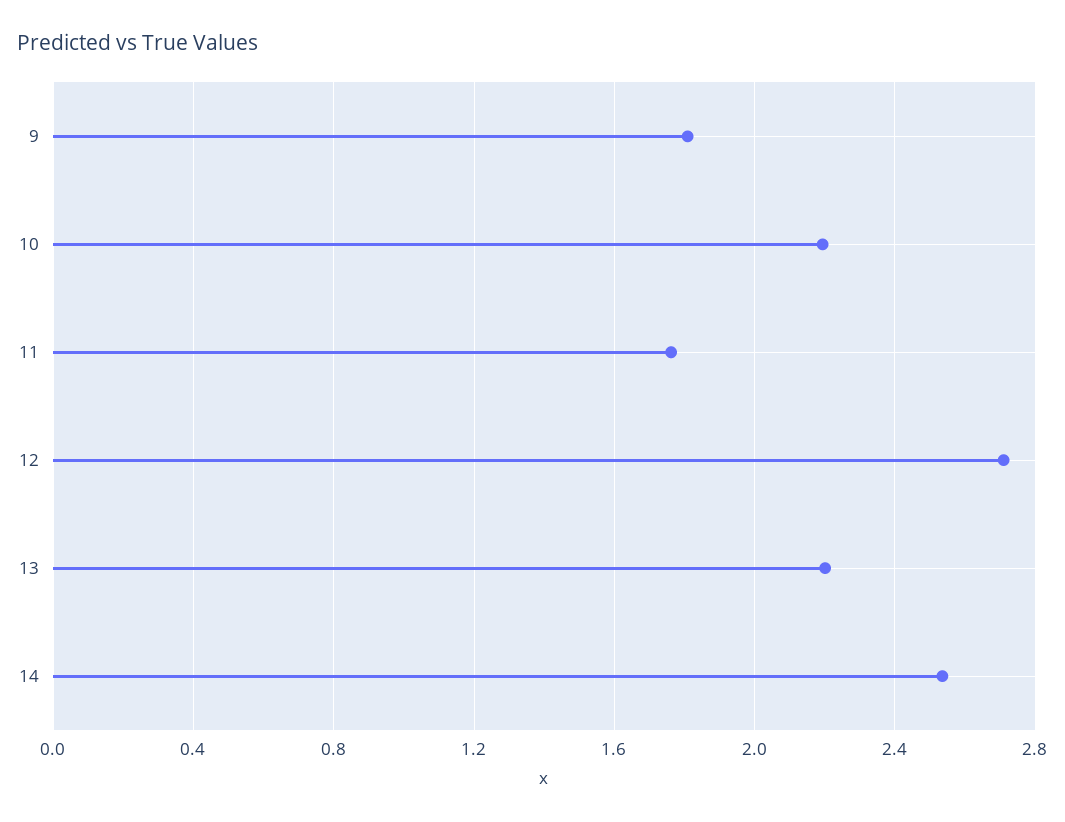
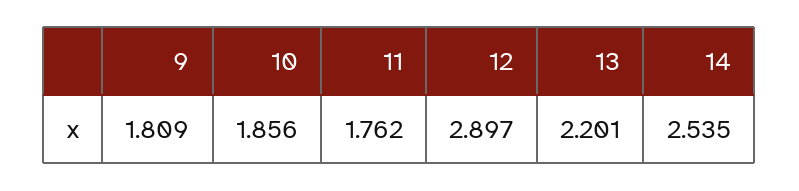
  {
    "9": 1.809,
-   "10": 2.2,
+   "10": 1.856,
    "11": 1.762,
-   "12": 2.7,
+   "12": 2.897,
    "13": 2.201,
    "14": 2.535
  }

